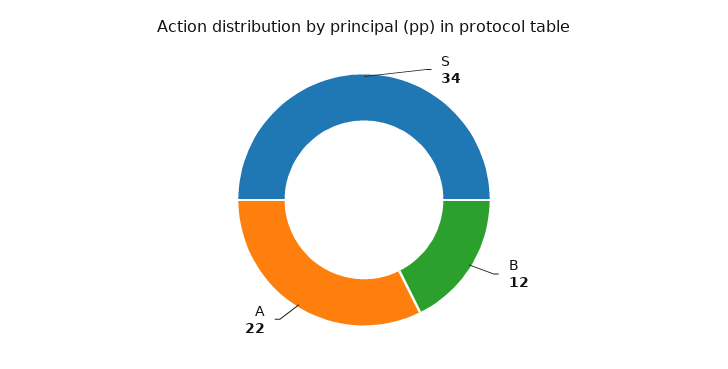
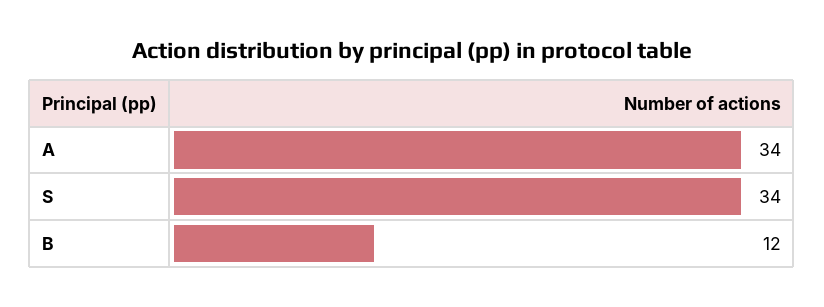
  {
    "S": 34,
    "B": 12,
-   "A": 22
+   "A": 34
  }

